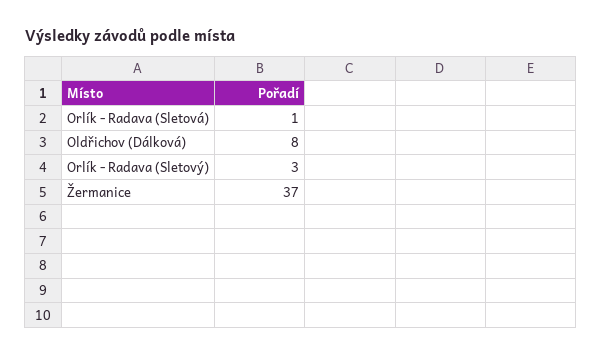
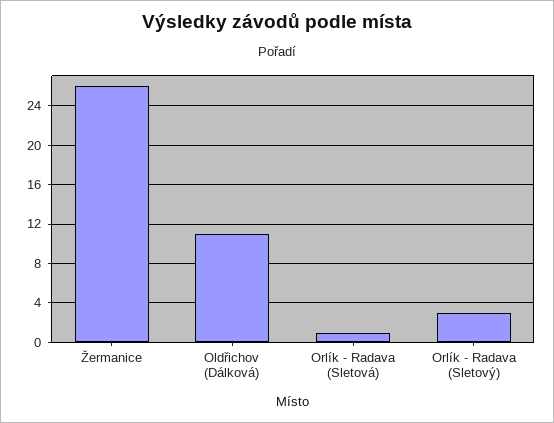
  {
    "Orlík - Radava (Sletová)": 1,
-   "Oldřichov (Dálková)": 8,
+   "Oldřichov (Dálková)": 11,
    "Orlík - Radava (Sletový)": 3,
-   "Žermanice": 37
+   "Žermanice": 26
  }

